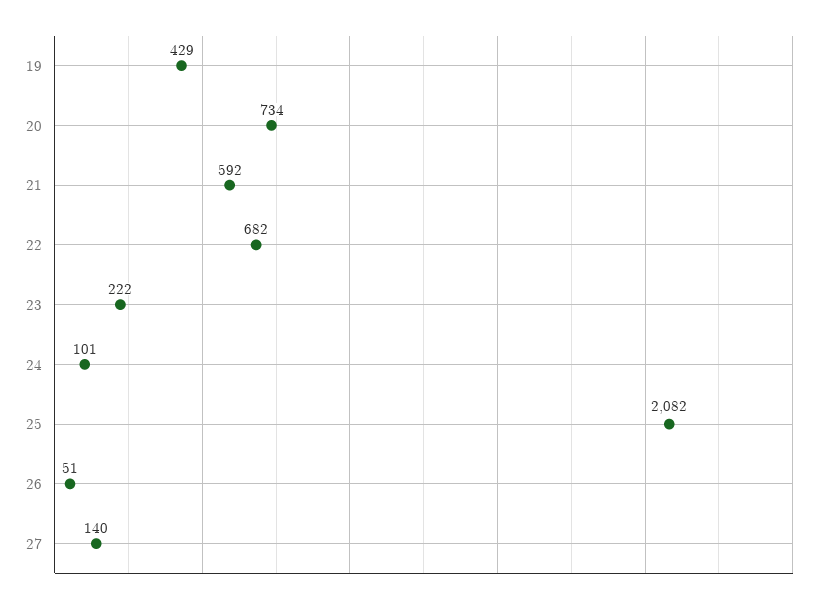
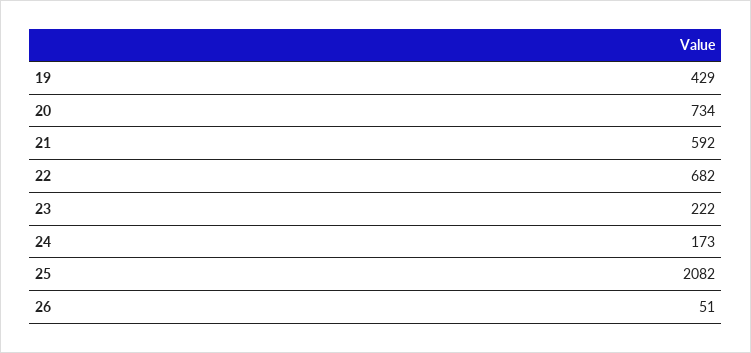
  {
    "19": 429,
    "20": 734,
    "21": 592,
    "22": 682,
    "23": 222,
-   "24": 101,
+   "24": 173,
    "25": 2082,
-   "26": 51,
+   "26": 51
-   "27": 140
  }

